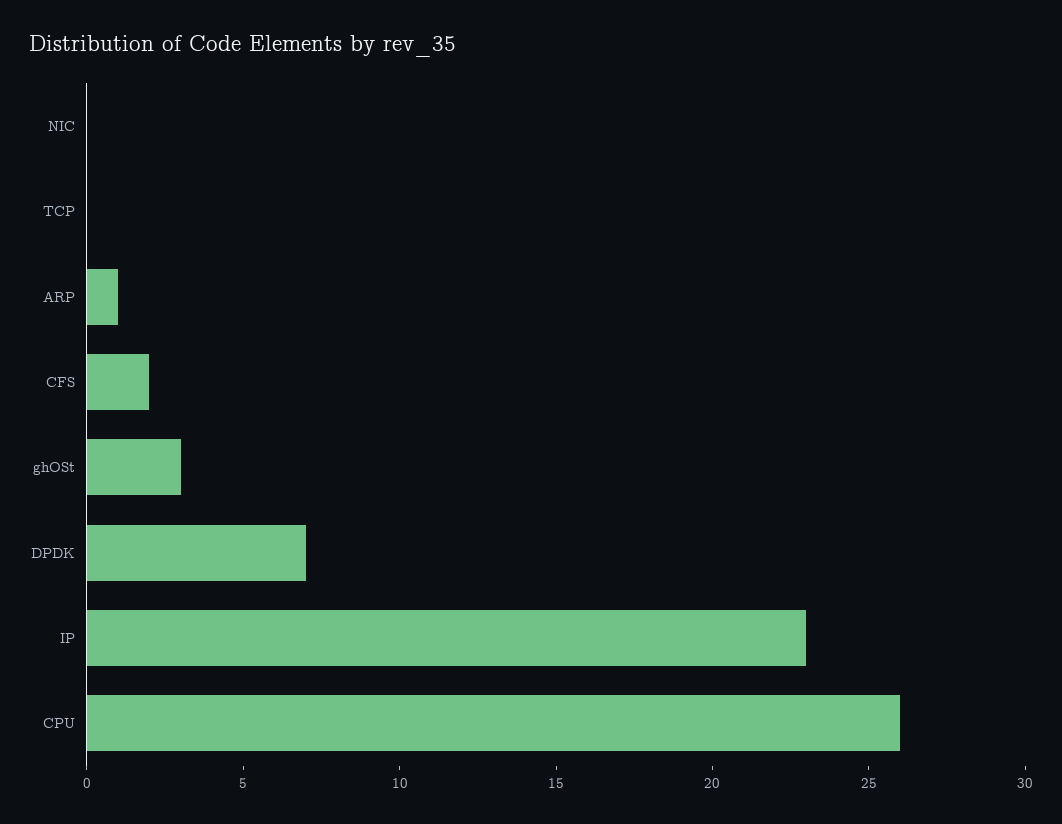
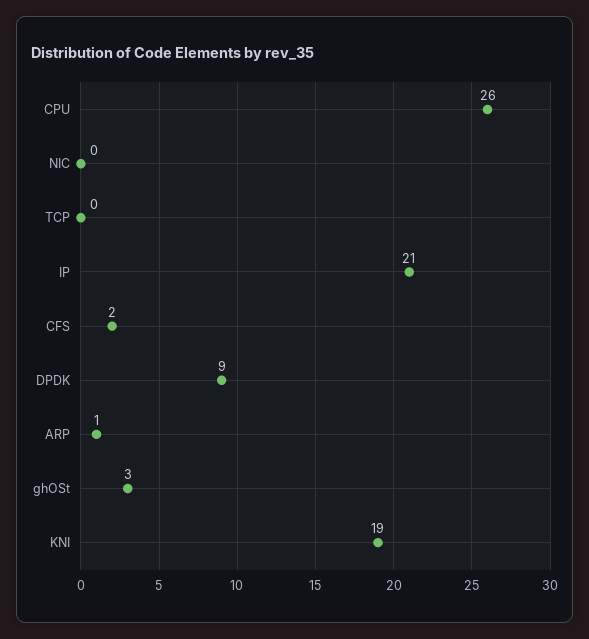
  {
    "NIC": 0,
    "TCP": 0,
    "ARP": 1,
    "CFS": 2,
    "ghOSt": 3,
-   "DPDK": 7,
+   "DPDK": 9,
-   "IP": 23,
+   "IP": 21,
-   "CPU": 26
+   "CPU": 26,
+   "KNI": 19
  }

